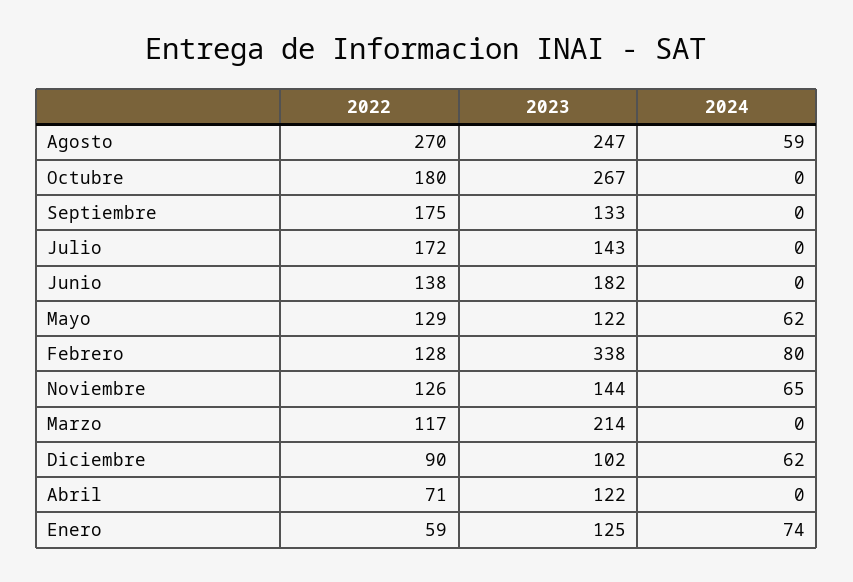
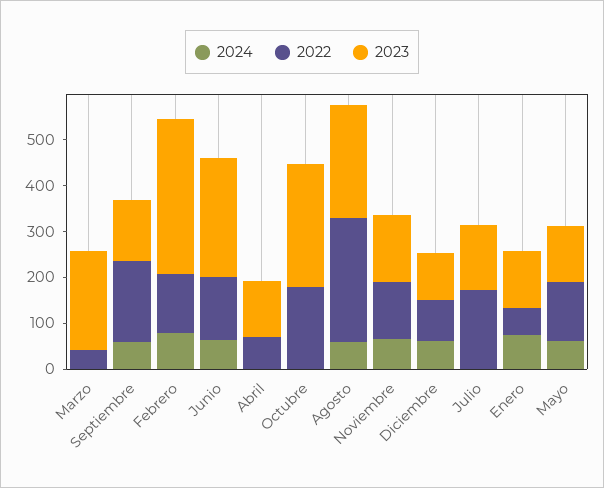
  {
    "2022": {
      "Agosto": 270,
      "Octubre": 180,
      "Septiembre": 175,
      "Julio": 172,
      "Junio": 138,
      "Mayo": 129,
      "Febrero": 128,
      "Noviembre": 126,
-     "Marzo": 117,
+     "Marzo": 40,
      "Diciembre": 90,
      "Abril": 71,
      "Enero": 59
    },
    "2023": {
      "Agosto": 247,
      "Octubre": 267,
      "Septiembre": 133,
      "Julio": 143,
-     "Junio": 182,
+     "Junio": 260,
      "Mayo": 122,
      "Febrero": 338,
      "Noviembre": 144,
      "Marzo": 214,
      "Diciembre": 102,
      "Abril": 122,
      "Enero": 125
    },
    "2024": {
      "Agosto": 59,
      "Octubre": 0,
-     "Septiembre": 0,
+     "Septiembre": 60,
      "Julio": 0,
-     "Junio": 0,
+     "Junio": 60,
      "Mayo": 62,
      "Febrero": 80,
      "Noviembre": 65,
      "Marzo": 0,
      "Diciembre": 62,
      "Abril": 0,
      "Enero": 74
    }
  }

